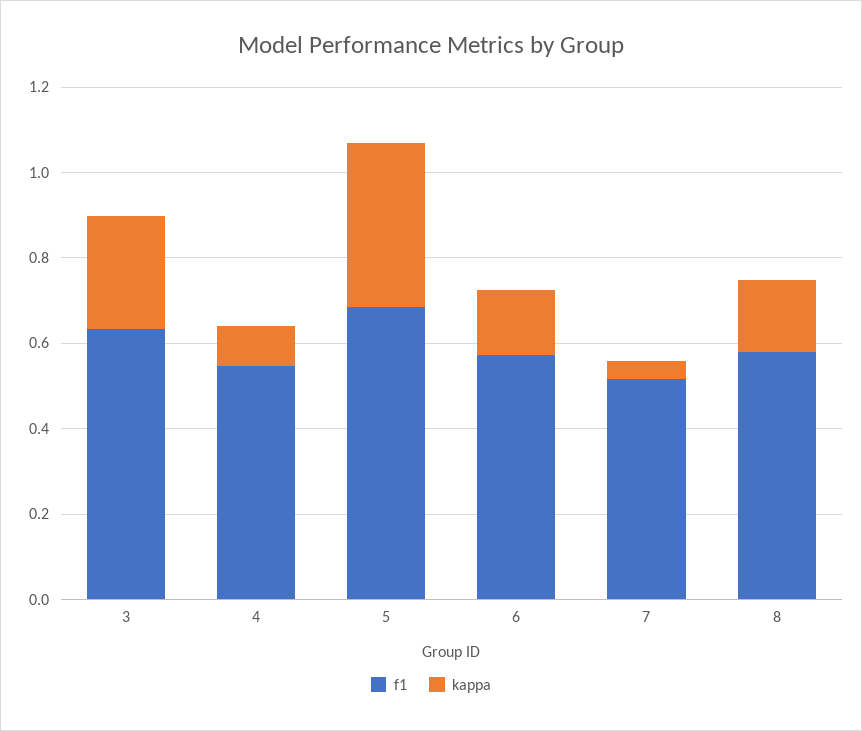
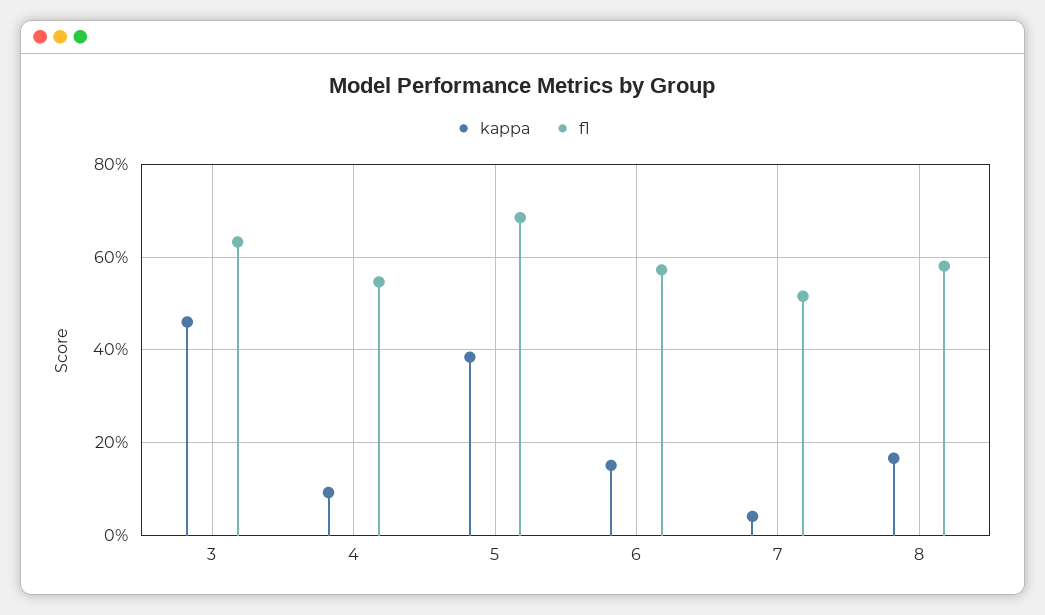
  {
    "f1": {
      "3": 0.64,
      "4": 0.54,
      "5": 0.68,
      "6": 0.58,
      "7": 0.52,
      "8": 0.58
    },
    "kappa": {
-     "3": 0.25,
+     "3": 0.46,
      "4": 0.1,
      "5": 0.38,
      "6": 0.16,
      "7": 0.04,
      "8": 0.16
    }
  }

